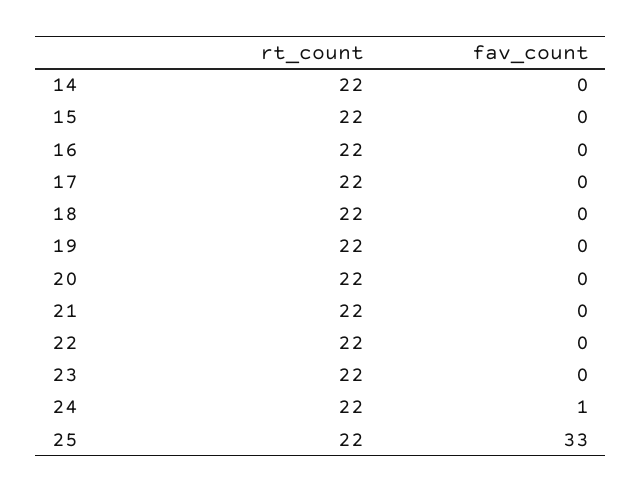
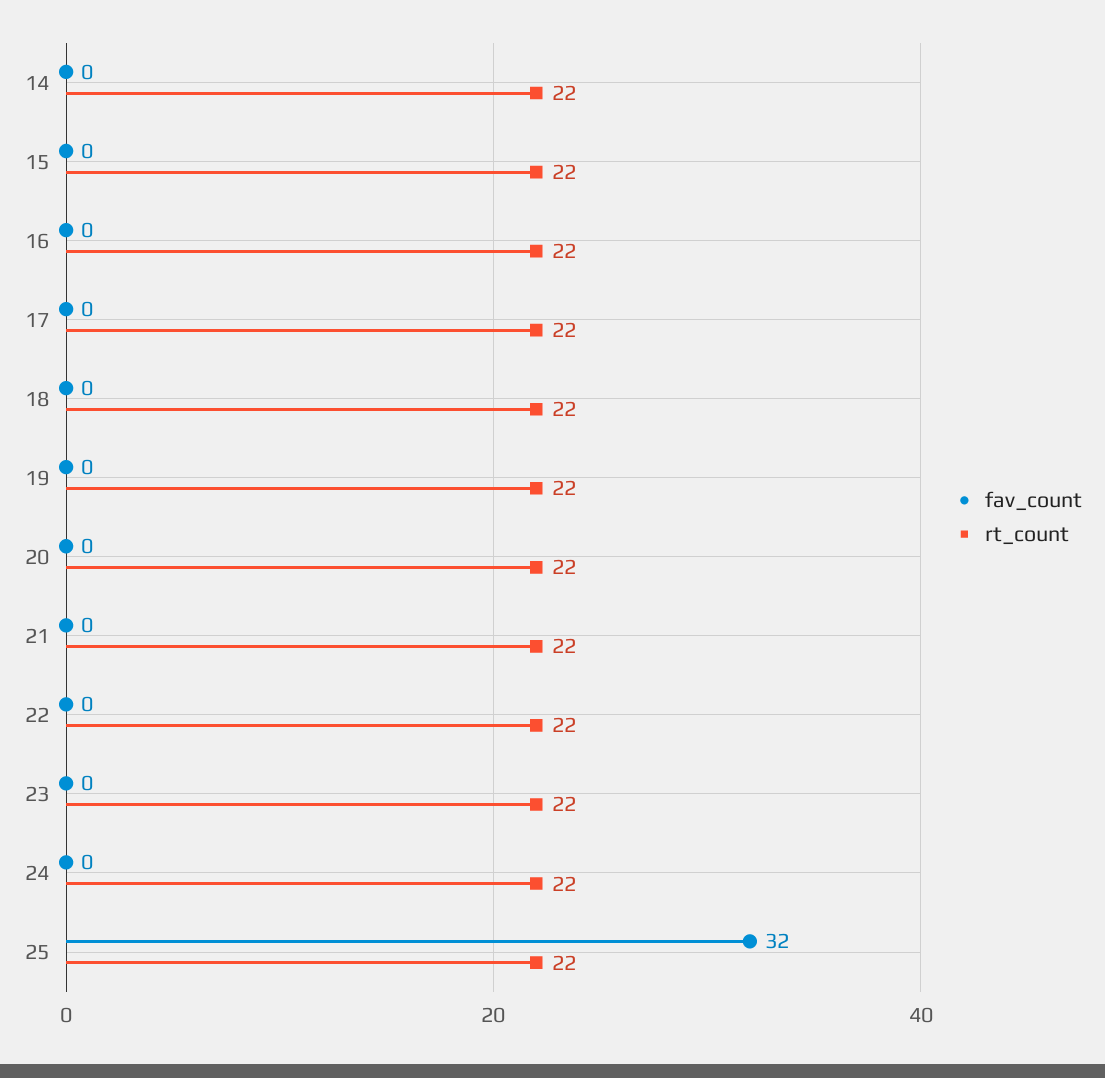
  {
    "rt_count": {
      "14": 22,
      "15": 22,
      "16": 22,
      "17": 22,
      "18": 22,
      "19": 22,
      "20": 22,
      "21": 22,
      "22": 22,
      "23": 22,
      "24": 22,
      "25": 22
    },
    "fav_count": {
      "14": 0,
      "15": 0,
      "16": 0,
      "17": 0,
      "18": 0,
      "19": 0,
      "20": 0,
      "21": 0,
      "22": 0,
      "23": 0,
-     "24": 1,
+     "24": 0,
-     "25": 33
+     "25": 32
    }
  }

